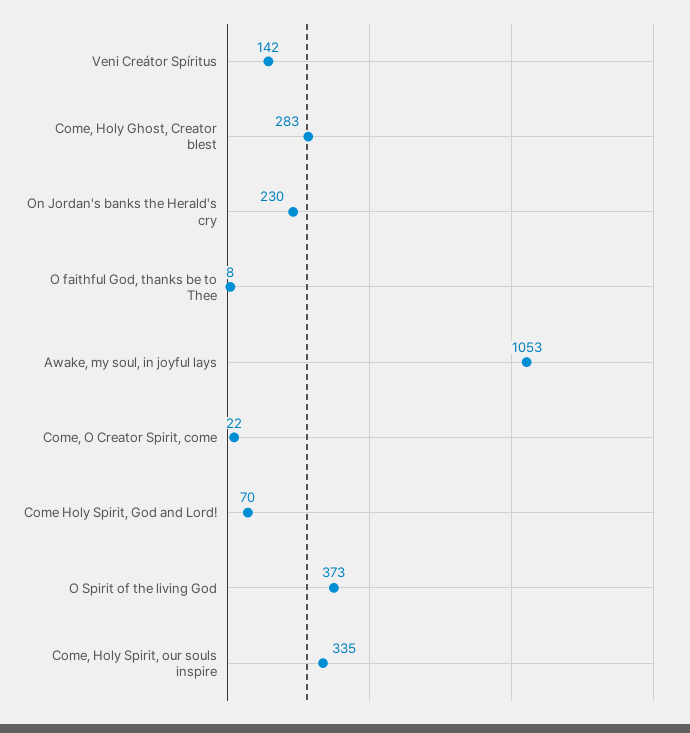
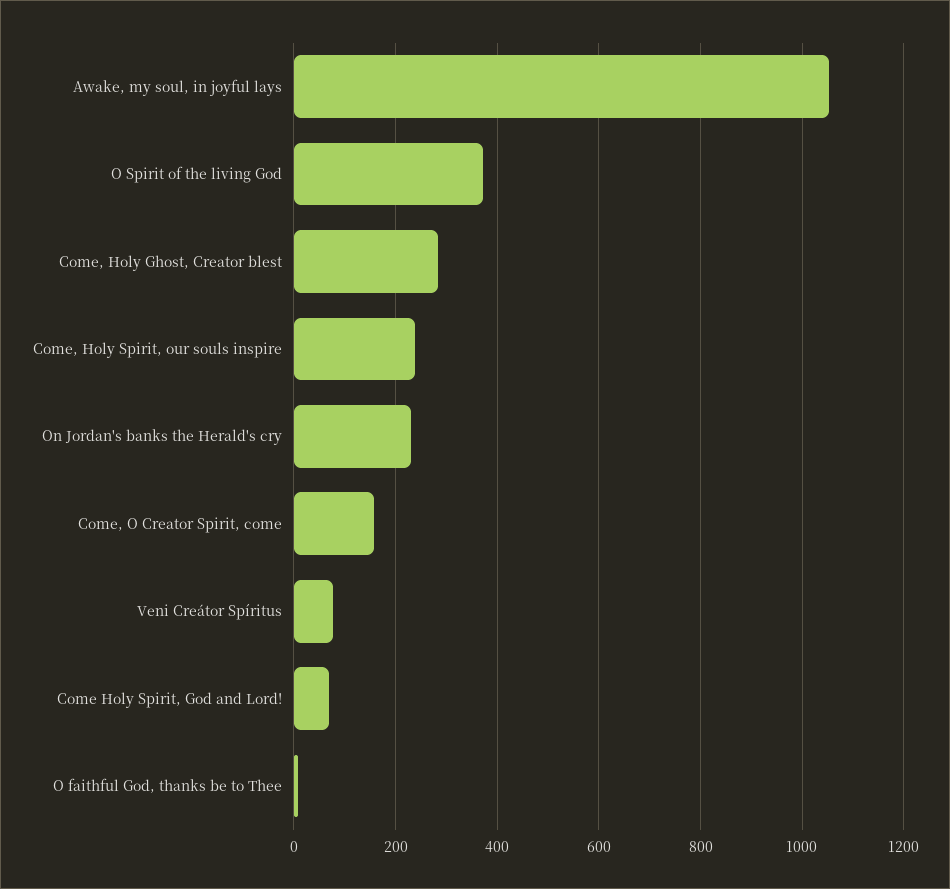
  {
-   "Veni Creátor Spíritus": 142,
+   "Veni Creátor Spíritus": 80,
    "Come, Holy Ghost, Creator blest": 283,
    "On Jordan's banks the Herald's cry": 230,
    "O faithful God, thanks be to Thee": 8,
    "Awake, my soul, in joyful lays": 1053,
-   "Come, O Creator Spirit, come": 22,
+   "Come, O Creator Spirit, come": 160,
    "Come Holy Spirit, God and Lord!": 70,
    "O Spirit of the living God": 373,
-   "Come, Holy Spirit, our souls inspire": 335
+   "Come, Holy Spirit, our souls inspire": 240
  }

